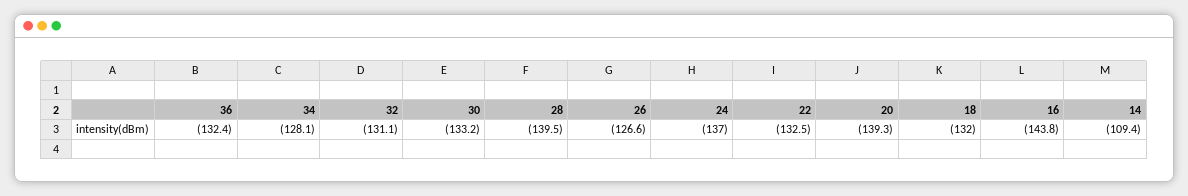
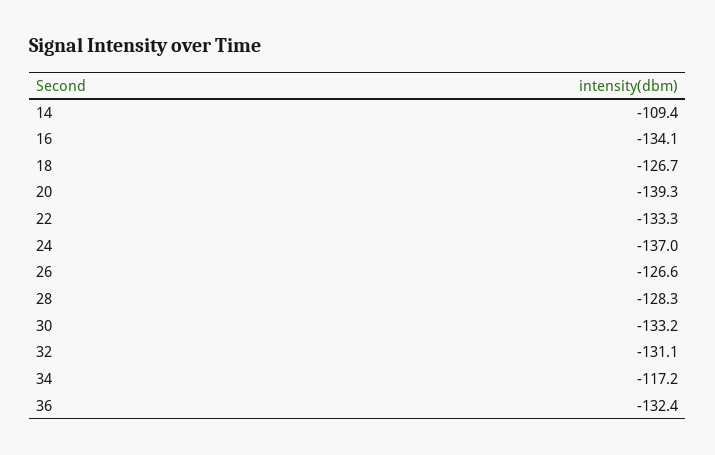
  {
    "36": -132.4,
-   "34": -128.1,
+   "34": -117.2,
    "32": -131.1,
    "30": -133.2,
-   "28": -139.5,
+   "28": -128.3,
    "26": -126.6,
    "24": -137,
-   "22": -132.5,
+   "22": -133.3,
    "20": -139.3,
-   "18": -132,
+   "18": -126.7,
-   "16": -143.8,
+   "16": -134.1,
    "14": -109.4
  }

